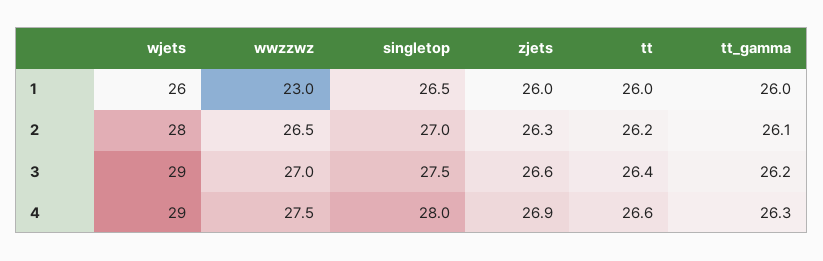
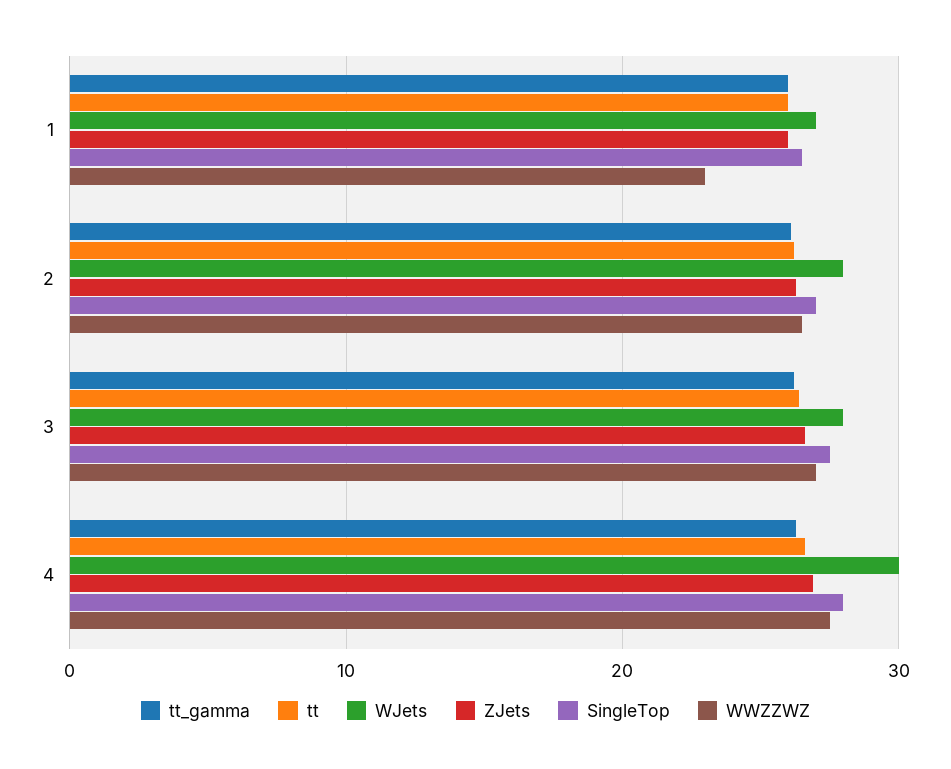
  {
    "wjets": {
-     "1": 26,
+     "1": 27,
      "2": 28,
-     "3": 29,
+     "3": 28,
-     "4": 29
+     "4": 30
    },
    "wwzzwz": {
      "1": 23,
      "2": 26.5,
      "3": 27,
      "4": 27.5
    },
    "singletop": {
      "1": 26.5,
      "2": 27,
      "3": 27.5,
      "4": 28
    },
    "zjets": {
      "1": 26,
      "2": 26.3,
      "3": 26.6,
      "4": 26.9
    },
    "tt": {
      "1": 26,
      "2": 26.2,
      "3": 26.4,
      "4": 26.6
    },
    "tt_gamma": {
      "1": 26,
      "2": 26.1,
      "3": 26.2,
      "4": 26.3
    }
  }

